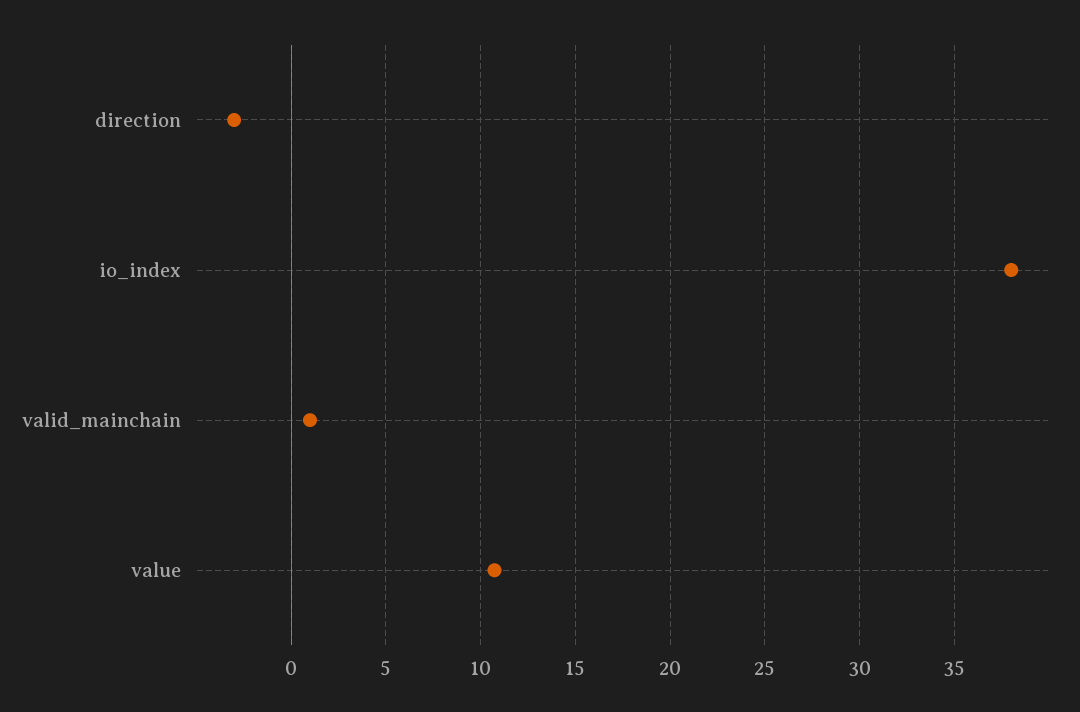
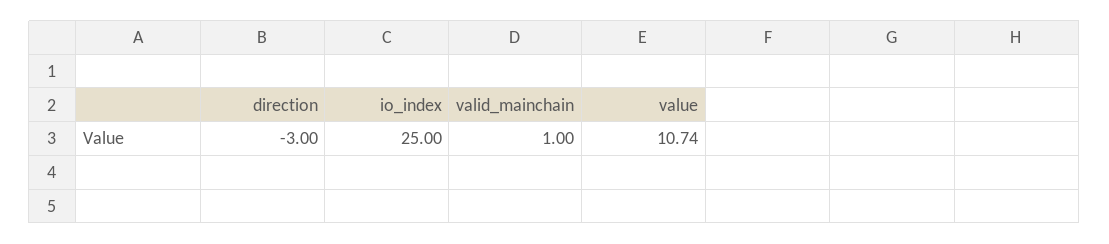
  {
    "direction": -3,
-   "io_index": 38,
+   "io_index": 25,
    "valid_mainchain": 1,
    "value": 10.74
  }

